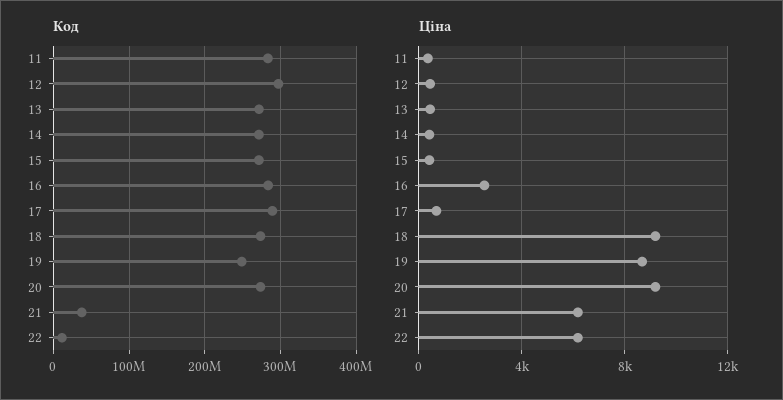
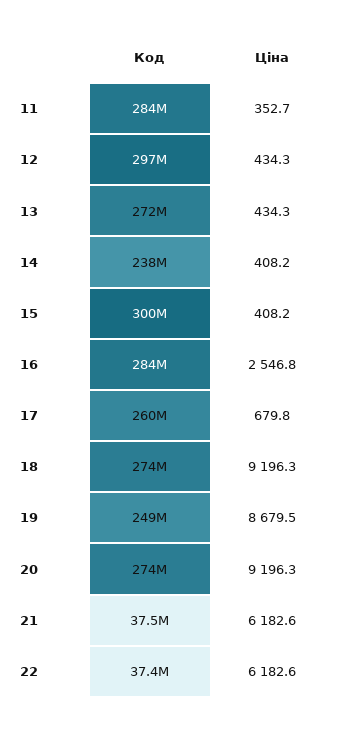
  {
    "Код": {
      "11": 284000000,
      "12": 297000000,
      "13": 272000000,
-     "14": 270000000,
+     "14": 238000000,
-     "15": 270000000,
+     "15": 300000000,
      "16": 284000000,
-     "17": 290000000,
+     "17": 260000000,
      "18": 274000000,
      "19": 249000000,
      "20": 274000000,
      "21": 37500000,
-     "22": 10000000
+     "22": 37400000
    },
    "Ціна": {
      "11": 352.7,
      "12": 434.3,
      "13": 434.3,
      "14": 408.2,
      "15": 408.2,
      "16": 2546.8,
      "17": 679.8,
      "18": 9196.3,
      "19": 8679.5,
      "20": 9196.3,
      "21": 6182.6,
      "22": 6182.6
    }
  }

